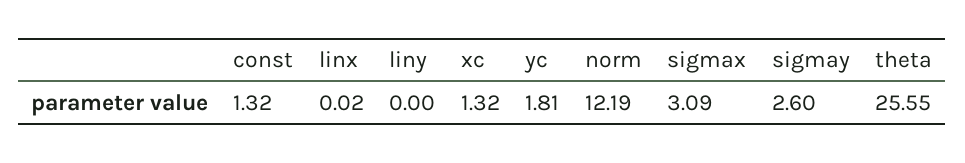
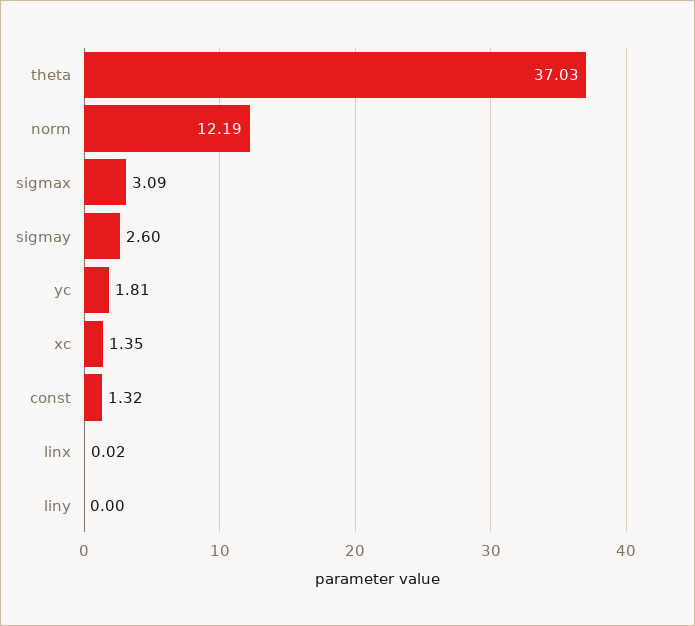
  {
    "const": 1.32,
    "linx": 0.02,
    "liny": 0,
-   "xc": 1.32,
+   "xc": 1.35,
    "yc": 1.81,
    "norm": 12.19,
    "sigmax": 3.09,
    "sigmay": 2.6,
-   "theta": 25.55
+   "theta": 37.03
  }

